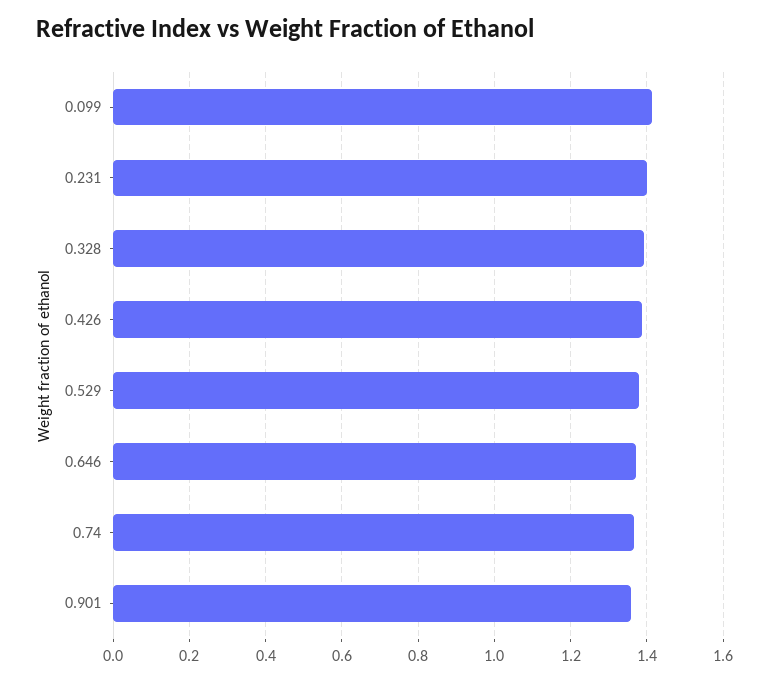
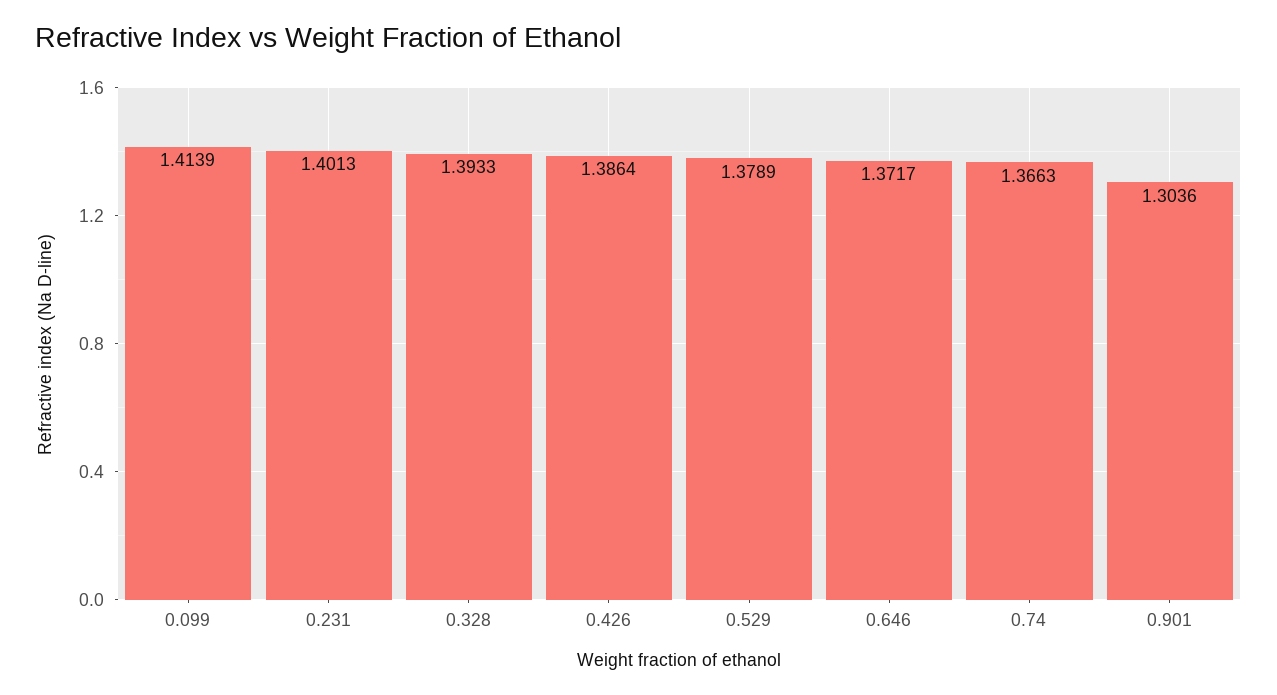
  {
    "0.099": 1.4139,
    "0.231": 1.4013,
    "0.328": 1.3933,
    "0.426": 1.3864,
    "0.529": 1.3789,
    "0.646": 1.3717,
    "0.74": 1.3663,
-   "0.901": 1.36
+   "0.901": 1.3036
  }

